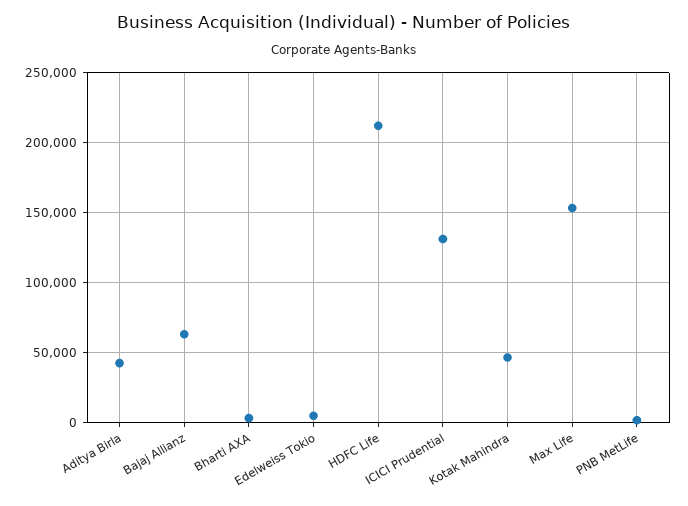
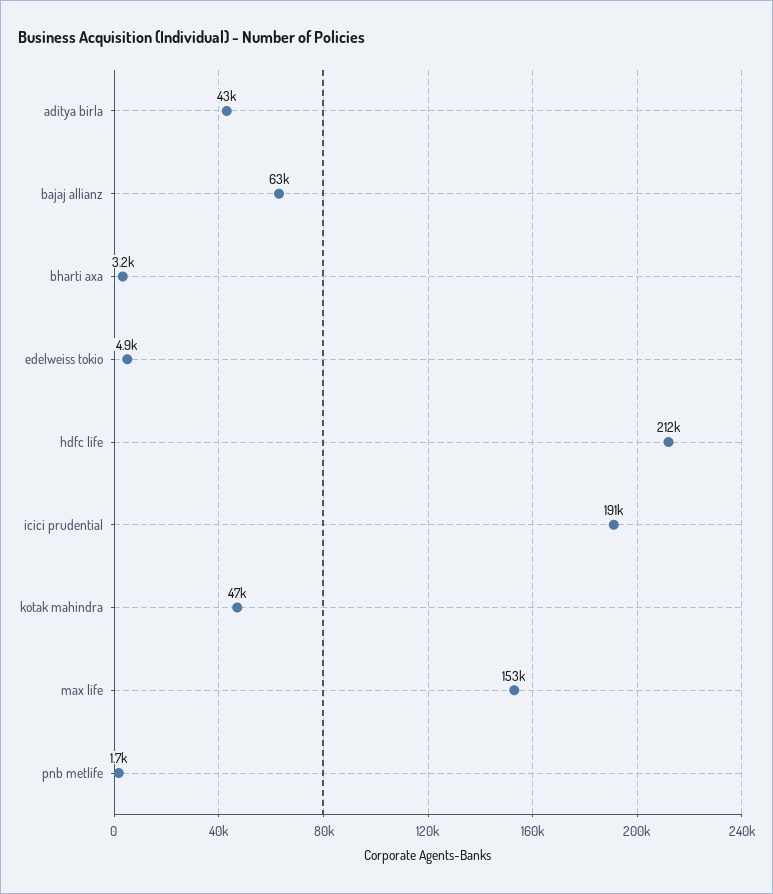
  {
    "Aditya Birla": 43000,
    "Bajaj Allianz": 63000,
    "Bharti AXA": 3200,
    "Edelweiss Tokio": 4900,
    "HDFC Life": 212000,
-   "ICICI Prudential": 130000,
+   "ICICI Prudential": 191000,
    "Kotak Mahindra": 47000,
    "Max Life": 153000,
    "PNB MetLife": 1700
  }

